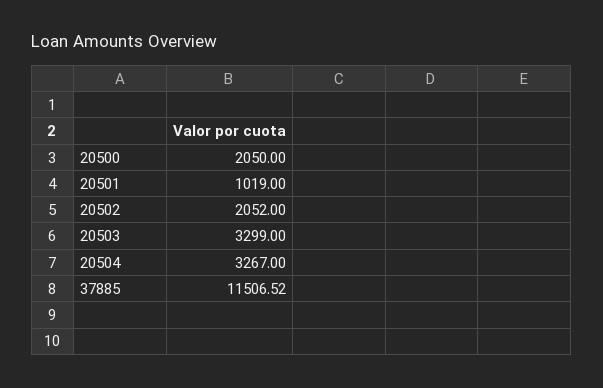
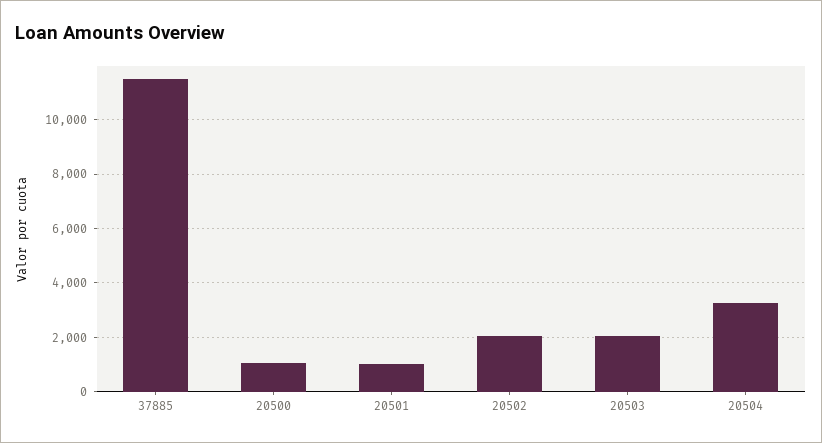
  {
-   "20500": 2050,
+   "20500": 1000,
    "20501": 1019,
    "20502": 2052,
-   "20503": 3299,
+   "20503": 2000,
    "20504": 3267,
    "37885": 11506.52
  }

